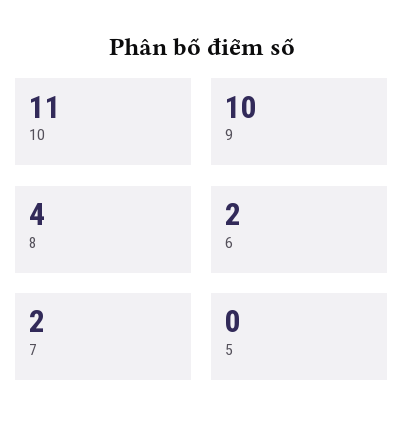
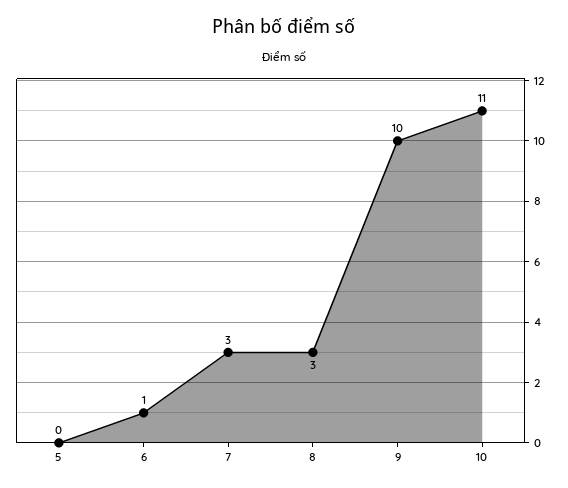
  {
    "10": 11,
    "9": 10,
-   "8": 4,
+   "8": 3,
-   "6": 2,
+   "6": 1,
-   "7": 2,
+   "7": 3,
    "5": 0
  }

